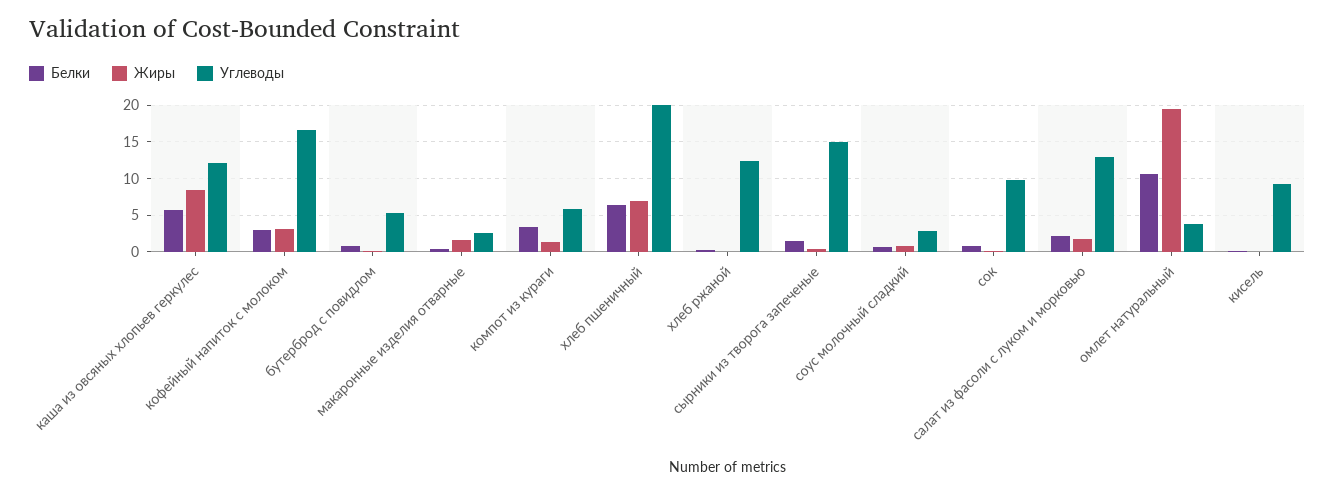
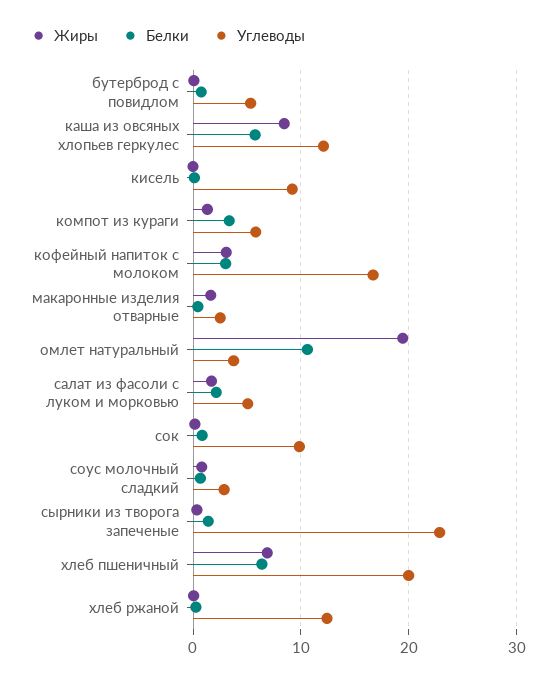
  {
    "Белки": {
      "каша из овсяных хлопьев геркулес": 6,
      "кофейный напиток с молоком": 3,
      "бутерброд с повидлом": 1,
      "макаронные изделия отварные": 0,
      "компот из кураги": 3,
      "хлеб пшеничный": 6,
      "хлеб ржаной": 0,
      "сырники из творога запеченые": 1,
      "соус молочный сладкий": 1,
      "сок": 1,
      "салат из фасоли с луком и морковью": 2,
      "омлет натуральный": 11,
      "кисель": 0
    },
    "Жиры": {
      "каша из овсяных хлопьев геркулес": 8,
      "кофейный напиток с молоком": 3,
      "бутерброд с повидлом": 0,
      "макаронные изделия отварные": 2,
      "компот из кураги": 1,
      "хлеб пшеничный": 7,
      "хлеб ржаной": 0,
      "сырники из творога запеченые": 0,
      "соус молочный сладкий": 1,
      "сок": 0,
      "салат из фасоли с луком и морковью": 2,
      "омлет натуральный": 19,
      "кисель": 0
    },
    "Углеводы": {
      "каша из овсяных хлопьев геркулес": 12,
      "кофейный напиток с молоком": 17,
      "бутерброд с повидлом": 5,
      "макаронные изделия отварные": 3,
      "компот из кураги": 6,
      "хлеб пшеничный": 20,
      "хлеб ржаной": 12,
-     "сырники из творога запеченые": 15,
+     "сырники из творога запеченые": 23,
      "соус молочный сладкий": 3,
      "сок": 10,
-     "салат из фасоли с луком и морковью": 13,
+     "салат из фасоли с луком и морковью": 5,
      "омлет натуральный": 4,
      "кисель": 9
    }
  }

